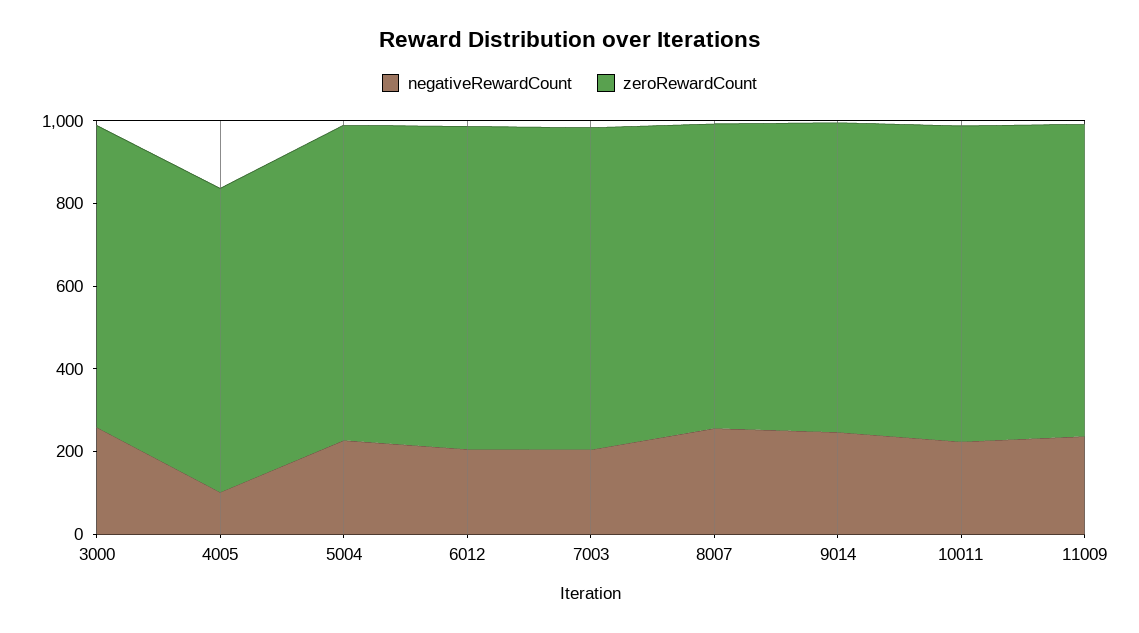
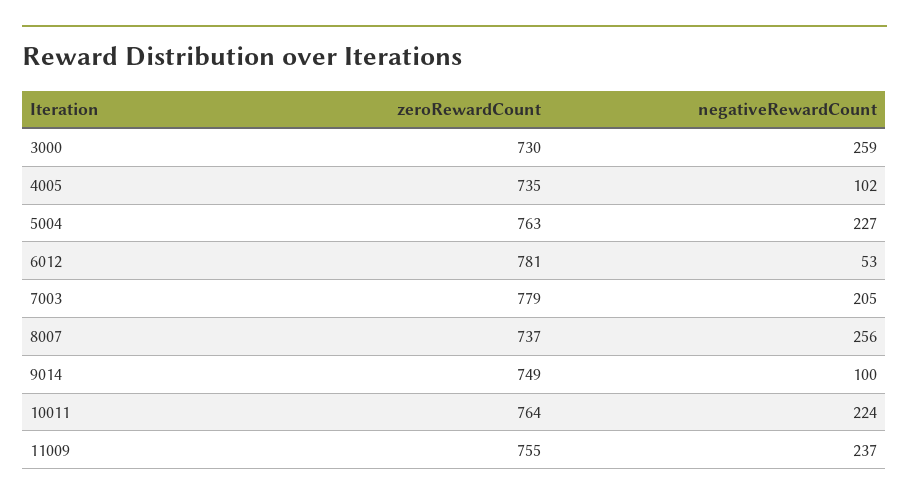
  {
    "negativeRewardCount": {
      "3000": 259,
      "4005": 102,
      "5004": 227,
-     "6012": 200,
+     "6012": 53,
      "7003": 205,
      "8007": 256,
-     "9014": 250,
+     "9014": 100,
      "10011": 224,
      "11009": 237
    },
    "zeroRewardCount": {
      "3000": 730,
      "4005": 735,
      "5004": 763,
      "6012": 781,
      "7003": 779,
      "8007": 737,
      "9014": 749,
      "10011": 764,
      "11009": 755
    }
  }

